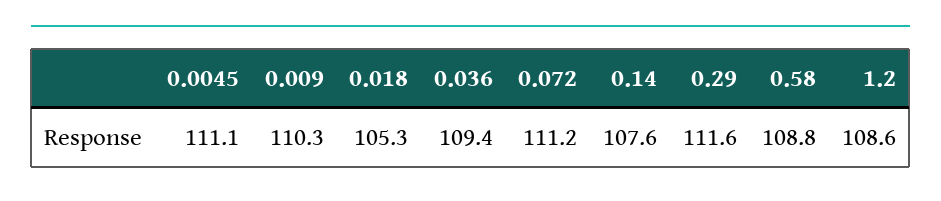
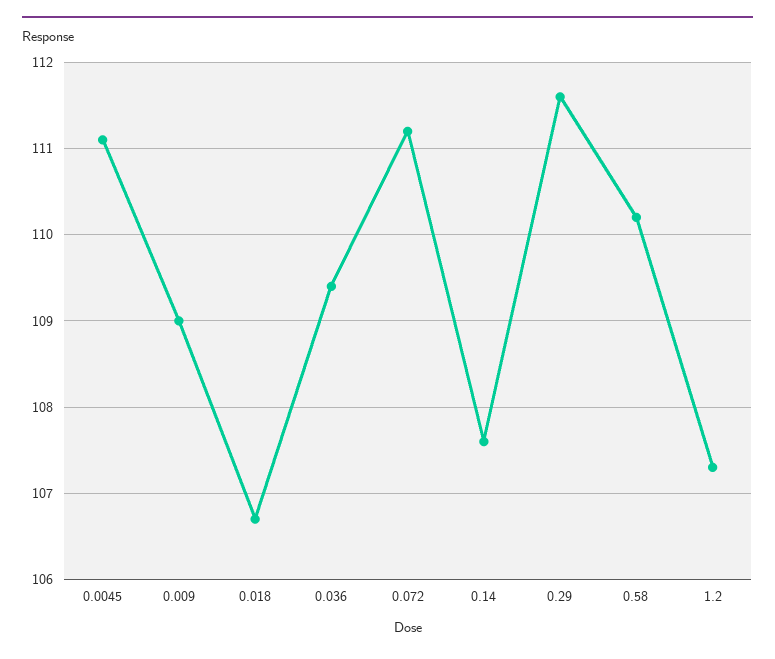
  {
    "0.0045": 111.1,
-   "0.009": 110.3,
+   "0.009": 109,
-   "0.018": 105.3,
+   "0.018": 106.7,
    "0.036": 109.4,
    "0.072": 111.2,
    "0.14": 107.6,
    "0.29": 111.6,
-   "0.58": 108.8,
+   "0.58": 110.2,
-   "1.2": 108.6
+   "1.2": 107.3
  }

